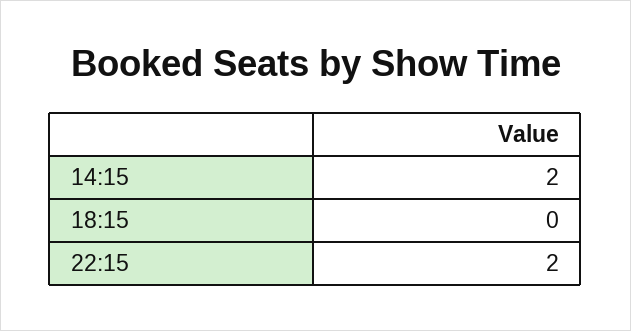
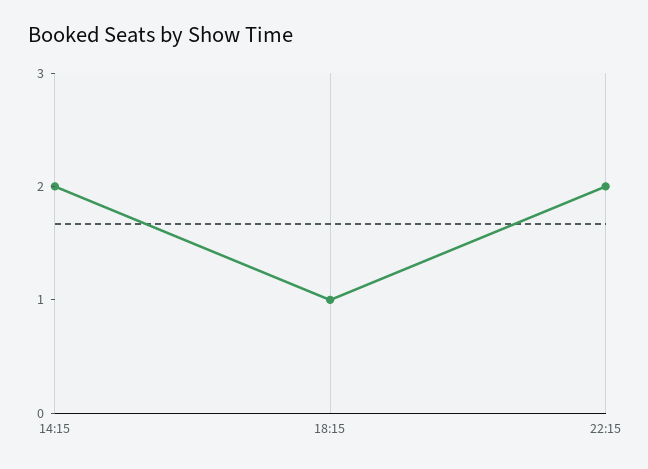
  {
    "14:15": 2,
-   "18:15": 0,
+   "18:15": 1,
    "22:15": 2
  }

